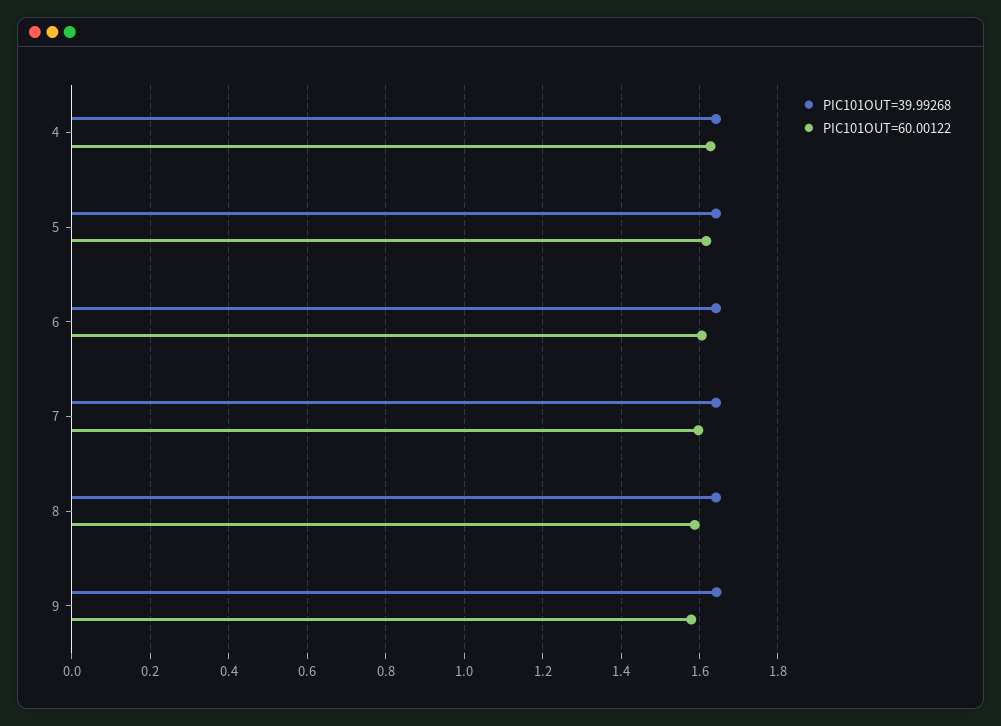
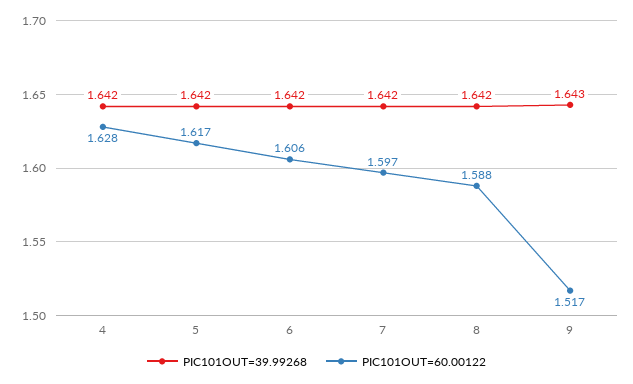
  {
    "PIC101OUT=39.99268": {
      "4": 1.642,
      "5": 1.642,
      "6": 1.642,
      "7": 1.642,
      "8": 1.642,
      "9": 1.643
    },
    "PIC101OUT=60.00122": {
      "4": 1.628,
      "5": 1.617,
      "6": 1.606,
      "7": 1.597,
      "8": 1.588,
-     "9": 1.58
+     "9": 1.517
    }
  }

